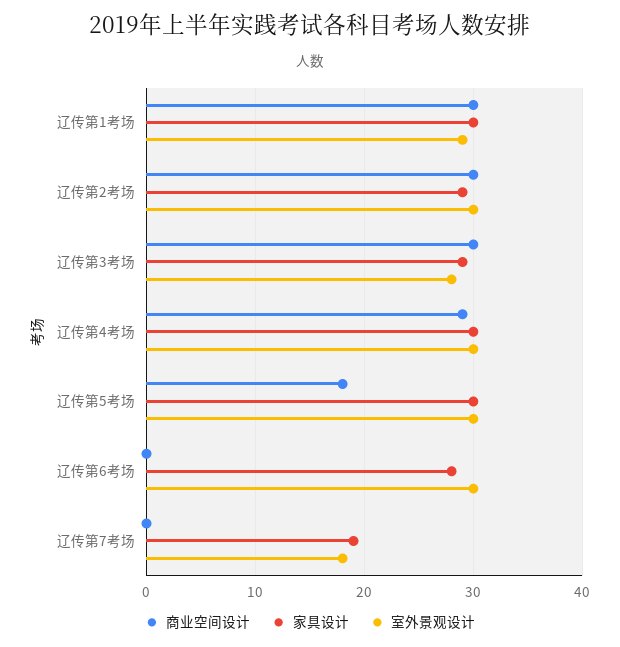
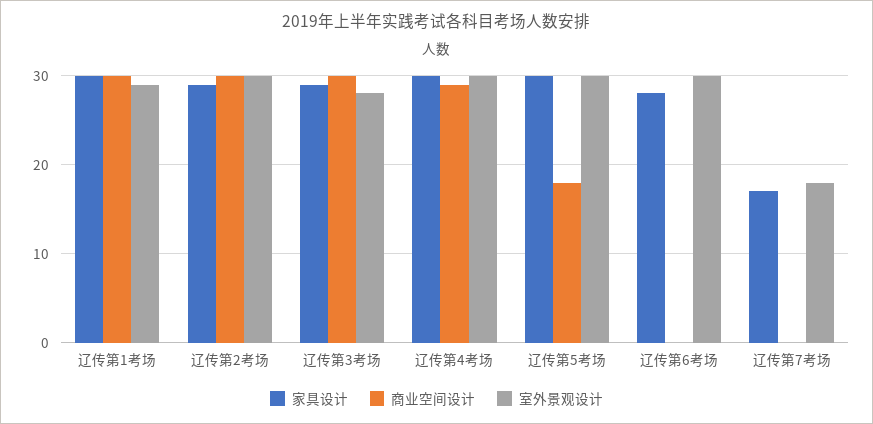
  {
    "商业空间设计": {
      "辽传第1考场": 30,
      "辽传第2考场": 30,
      "辽传第3考场": 30,
      "辽传第4考场": 29,
      "辽传第5考场": 18,
      "辽传第6考场": 0,
      "辽传第7考场": 0
    },
    "家具设计": {
      "辽传第1考场": 30,
      "辽传第2考场": 29,
      "辽传第3考场": 29,
      "辽传第4考场": 30,
      "辽传第5考场": 30,
      "辽传第6考场": 28,
-     "辽传第7考场": 19
+     "辽传第7考场": 17
    },
    "室外景观设计": {
      "辽传第1考场": 29,
      "辽传第2考场": 30,
      "辽传第3考场": 28,
      "辽传第4考场": 30,
      "辽传第5考场": 30,
      "辽传第6考场": 30,
      "辽传第7考场": 18
    }
  }

